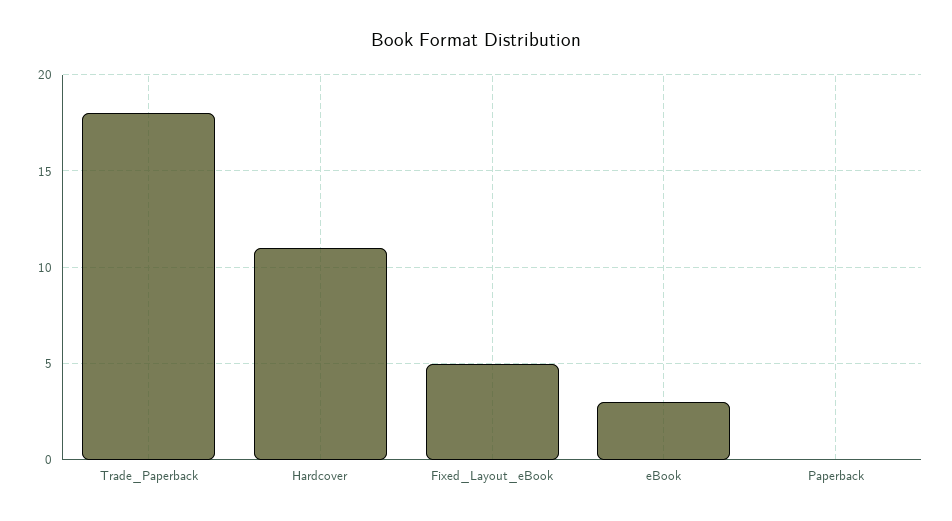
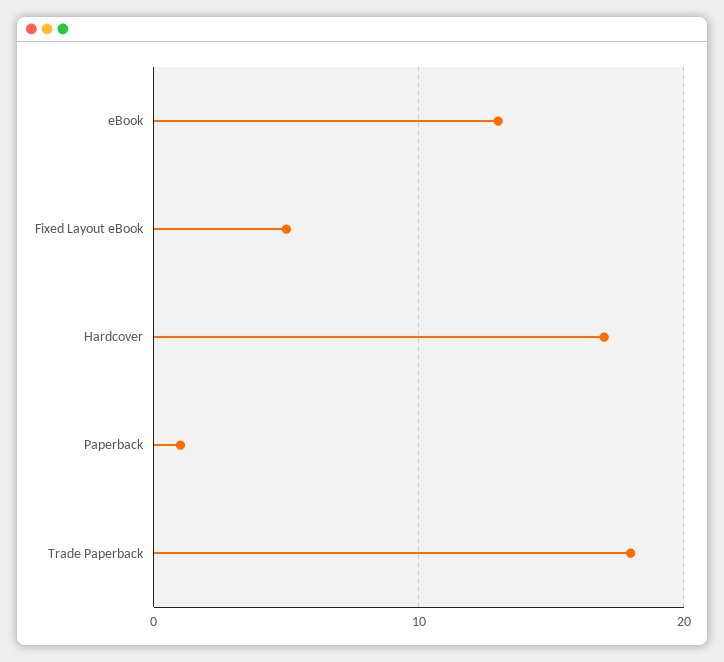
  {
    "Trade_Paperback": 18,
-   "Hardcover": 11,
+   "Hardcover": 17,
    "Fixed_Layout_eBook": 5,
-   "eBook": 3,
+   "eBook": 13,
-   "Paperback": 0
+   "Paperback": 1
  }

